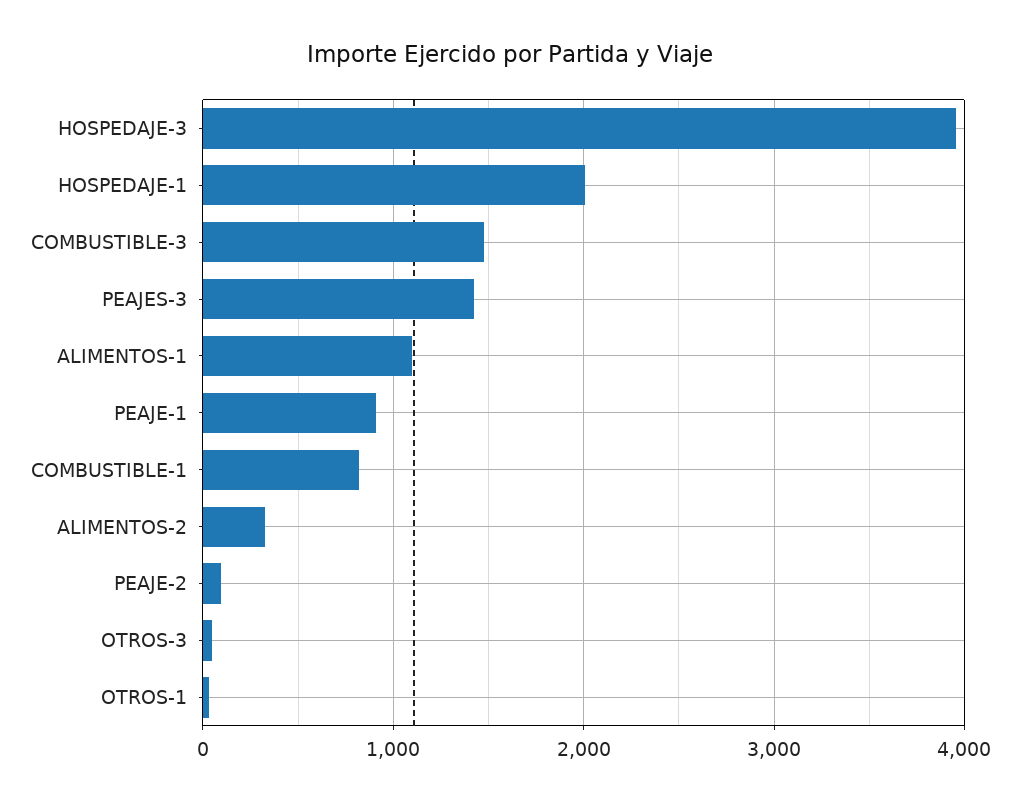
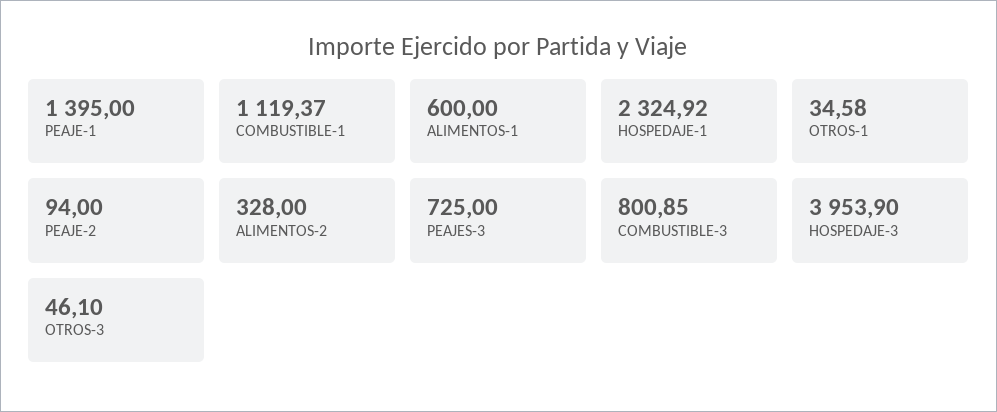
  {
    "HOSPEDAJE-3": 3953.9,
-   "HOSPEDAJE-1": 2000,
+   "HOSPEDAJE-1": 2324.92,
-   "COMBUSTIBLE-3": 1500,
+   "COMBUSTIBLE-3": 800.85,
-   "PEAJES-3": 1400,
+   "PEAJES-3": 725,
-   "ALIMENTOS-1": 1100,
+   "ALIMENTOS-1": 600,
-   "PEAJE-1": 900,
+   "PEAJE-1": 1395,
-   "COMBUSTIBLE-1": 800,
+   "COMBUSTIBLE-1": 1119.37,
    "ALIMENTOS-2": 328,
    "PEAJE-2": 94,
    "OTROS-3": 46.1,
    "OTROS-1": 34.58
  }

